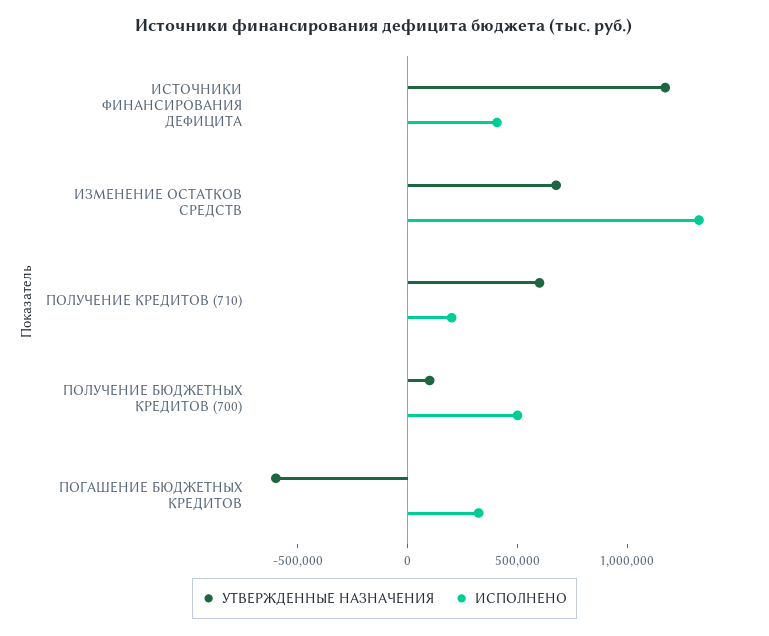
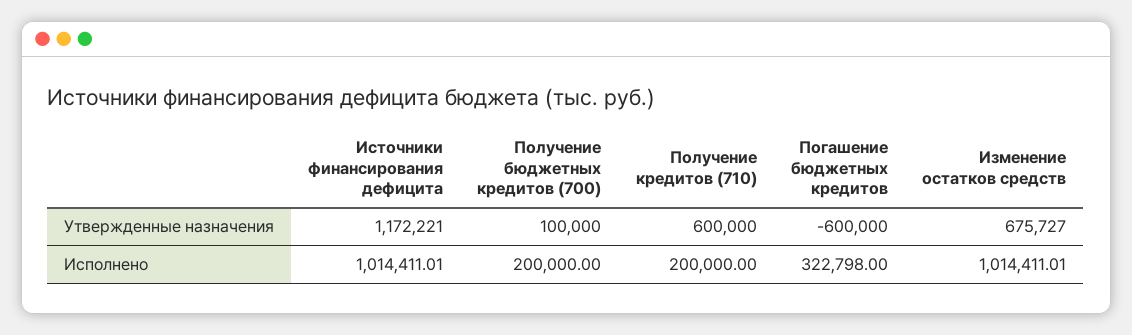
  {
    "УТВЕРЖДЕННЫЕ НАЗНАЧЕНИЯ": {
      "ИСТОЧНИКИ ФИНАНСИРОВАНИЯ ДЕФИЦИТА": 1172221,
      "ИЗМЕНЕНИЕ ОСТАТКОВ СРЕДСТВ": 675727,
      "ПОЛУЧЕНИЕ КРЕДИТОВ (710)": 600000,
      "ПОЛУЧЕНИЕ БЮДЖЕТНЫХ КРЕДИТОВ (700)": 100000,
      "ПОГАШЕНИЕ БЮДЖЕТНЫХ КРЕДИТОВ": -600000
    },
    "ИСПОЛНЕНО": {
-     "ИСТОЧНИКИ ФИНАНСИРОВАНИЯ ДЕФИЦИТА": 400000,
+     "ИСТОЧНИКИ ФИНАНСИРОВАНИЯ ДЕФИЦИТА": 1014411.01,
-     "ИЗМЕНЕНИЕ ОСТАТКОВ СРЕДСТВ": 1300000,
+     "ИЗМЕНЕНИЕ ОСТАТКОВ СРЕДСТВ": 1014411.01,
      "ПОЛУЧЕНИЕ КРЕДИТОВ (710)": 200000,
-     "ПОЛУЧЕНИЕ БЮДЖЕТНЫХ КРЕДИТОВ (700)": 500000,
+     "ПОЛУЧЕНИЕ БЮДЖЕТНЫХ КРЕДИТОВ (700)": 200000,
      "ПОГАШЕНИЕ БЮДЖЕТНЫХ КРЕДИТОВ": 322798
    }
  }

